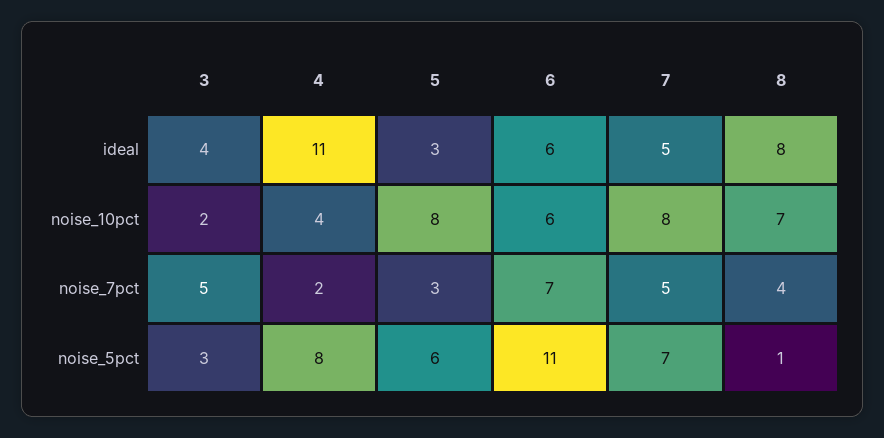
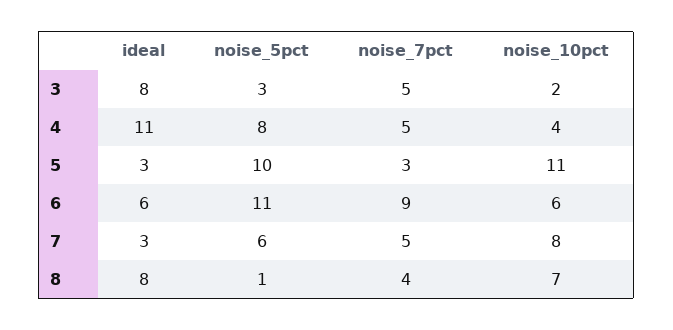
  {
    "3": {
-     "ideal": 4,
+     "ideal": 8,
      "noise_10pct": 2,
      "noise_7pct": 5,
      "noise_5pct": 3
    },
    "4": {
      "ideal": 11,
      "noise_10pct": 4,
-     "noise_7pct": 2,
+     "noise_7pct": 5,
      "noise_5pct": 8
    },
    "5": {
      "ideal": 3,
-     "noise_10pct": 8,
+     "noise_10pct": 11,
      "noise_7pct": 3,
-     "noise_5pct": 6
+     "noise_5pct": 10
    },
    "6": {
      "ideal": 6,
      "noise_10pct": 6,
-     "noise_7pct": 7,
+     "noise_7pct": 9,
      "noise_5pct": 11
    },
    "7": {
-     "ideal": 5,
+     "ideal": 3,
      "noise_10pct": 8,
      "noise_7pct": 5,
-     "noise_5pct": 7
+     "noise_5pct": 6
    },
    "8": {
      "ideal": 8,
      "noise_10pct": 7,
      "noise_7pct": 4,
      "noise_5pct": 1
    }
  }

